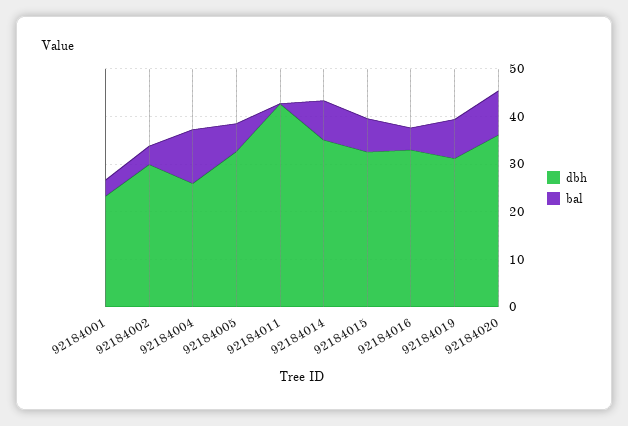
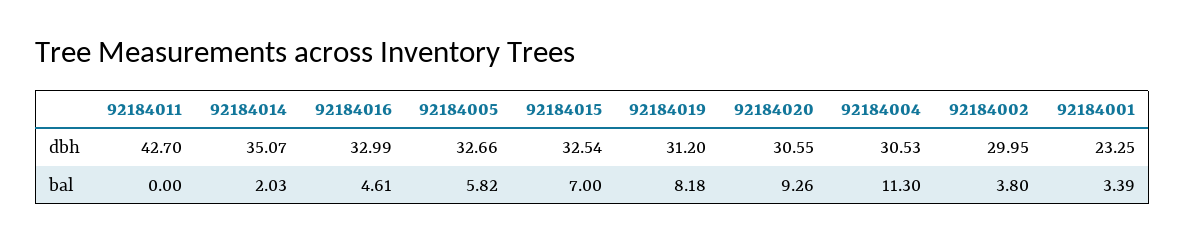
  {
    "dbh": {
      "92184001": 23.25,
      "92184002": 29.95,
-     "92184004": 26,
+     "92184004": 30.53,
      "92184005": 32.66,
      "92184011": 42.7,
      "92184014": 35.07,
      "92184015": 32.54,
      "92184016": 32.99,
      "92184019": 31.2,
-     "92184020": 36
+     "92184020": 30.55
    },
    "bal": {
      "92184001": 3.39,
      "92184002": 3.8,
      "92184004": 11.3,
      "92184005": 5.82,
      "92184011": 0,
-     "92184014": 8,
+     "92184014": 2.03,
      "92184015": 7,
      "92184016": 4.61,
      "92184019": 8.18,
      "92184020": 9.26
    }
  }

